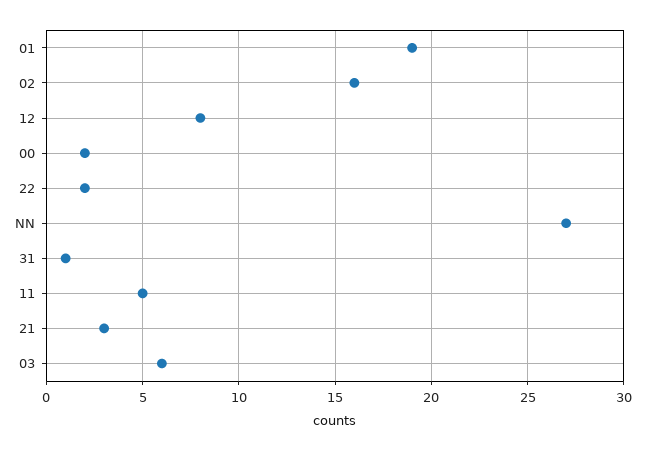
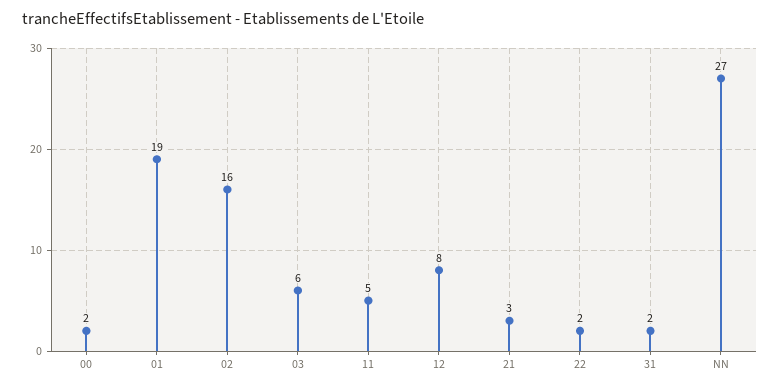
  {
    "01": 19,
    "02": 16,
    "12": 8,
    "00": 2,
    "22": 2,
    "NN": 27,
-   "31": 1,
+   "31": 2,
    "11": 5,
    "21": 3,
    "03": 6
  }

